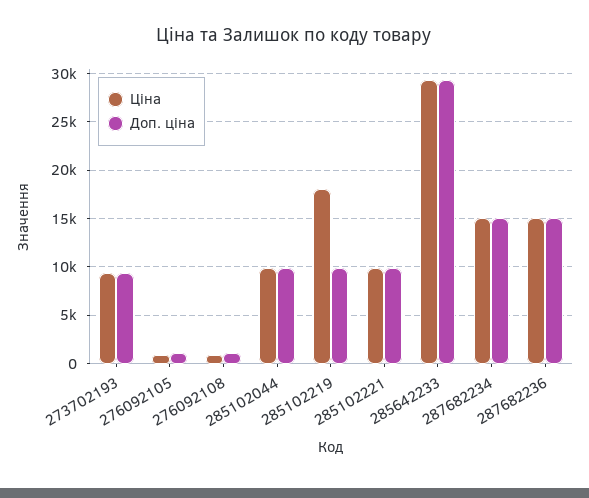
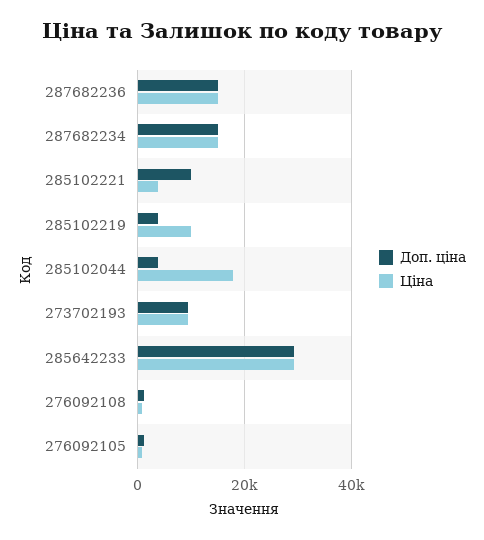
  {
    "Ціна": {
      "273702193": 9000,
      "276092105": 1000,
      "276092108": 1000,
-     "285102044": 10000,
+     "285102044": 18000,
-     "285102219": 18000,
+     "285102219": 10000,
-     "285102221": 10000,
+     "285102221": 4000,
      "285642233": 29000,
      "287682234": 15000,
      "287682236": 15000
    },
    "Доп. ціна": {
      "273702193": 9000,
      "276092105": 1000,
      "276092108": 1000,
-     "285102044": 10000,
+     "285102044": 4000,
-     "285102219": 10000,
+     "285102219": 4000,
      "285102221": 10000,
      "285642233": 29000,
      "287682234": 15000,
      "287682236": 15000
    }
  }

